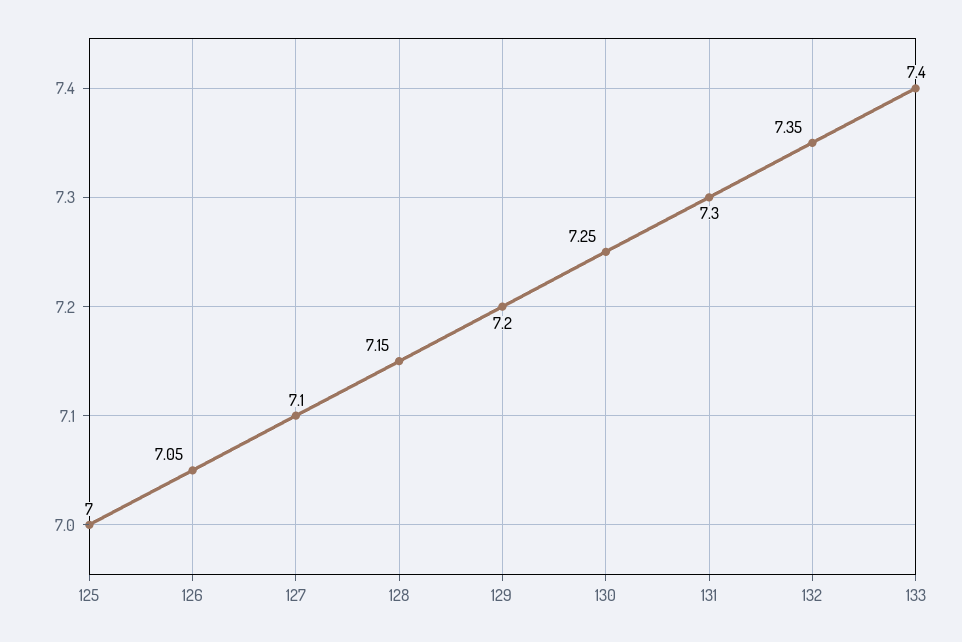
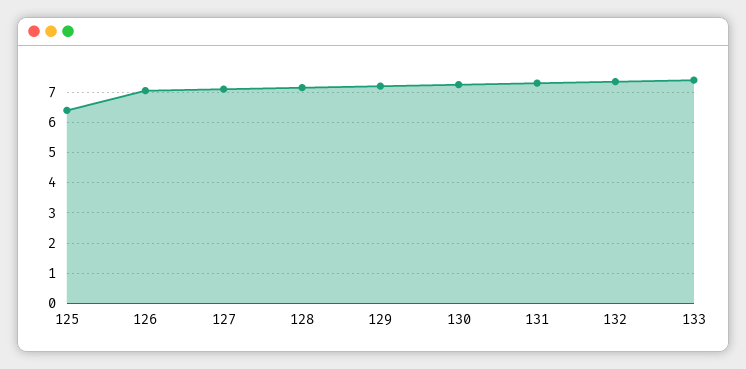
  {
-   "125": 7,
+   "125": 6.4,
    "126": 7.05,
    "127": 7.1,
    "128": 7.15,
    "129": 7.2,
    "130": 7.25,
    "131": 7.3,
    "132": 7.35,
    "133": 7.4
  }

